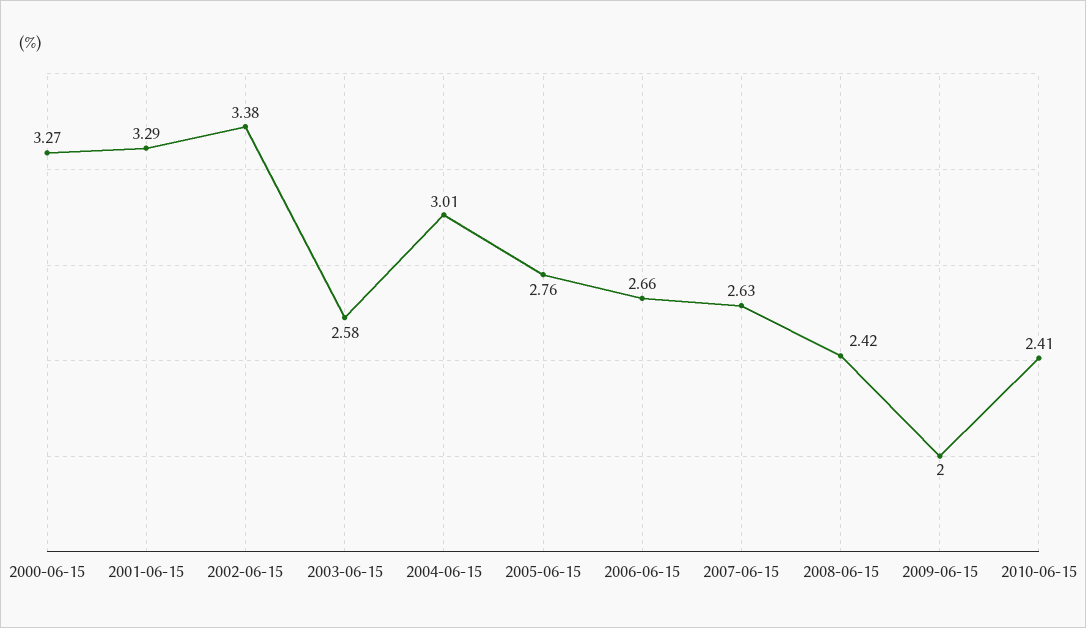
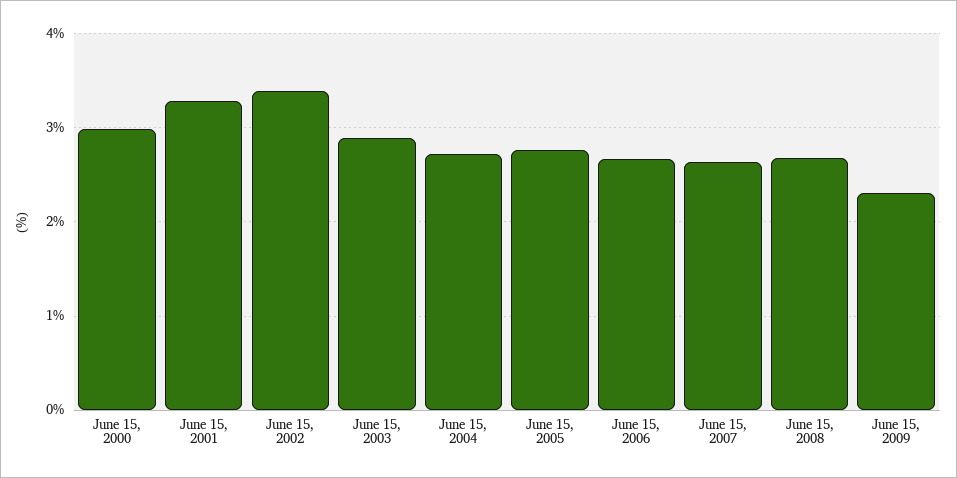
  {
-   "2000-06-15": 3.27,
+   "2000-06-15": 3,
    "2001-06-15": 3.29,
    "2002-06-15": 3.38,
-   "2003-06-15": 2.58,
+   "2003-06-15": 2.9,
-   "2004-06-15": 3.01,
+   "2004-06-15": 2.7,
    "2005-06-15": 2.76,
    "2006-06-15": 2.66,
    "2007-06-15": 2.63,
-   "2008-06-15": 2.42,
+   "2008-06-15": 2.7,
-   "2009-06-15": 2,
+   "2009-06-15": 2.3
-   "2010-06-15": 2.41
  }

